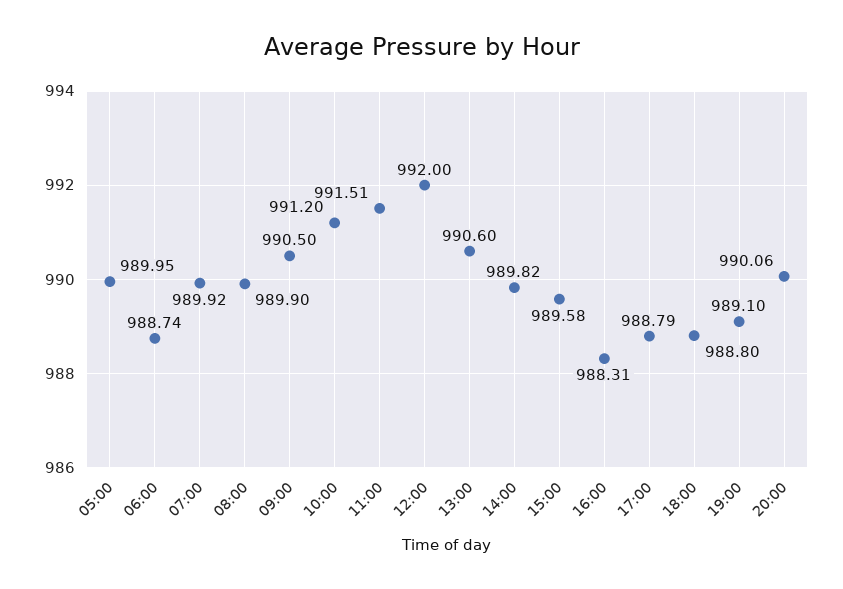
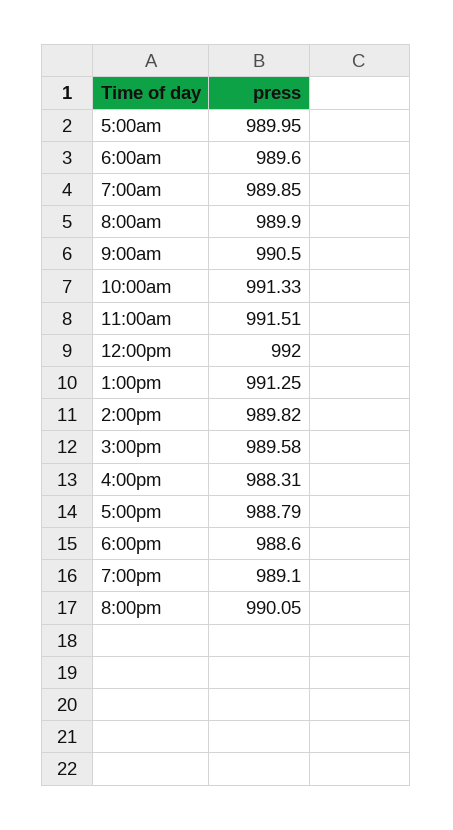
  {
    "05:00": 989.95,
-   "06:00": 988.74,
+   "06:00": 989.6,
-   "07:00": 989.92,
+   "07:00": 989.85,
    "08:00": 989.9,
    "09:00": 990.5,
-   "10:00": 991.2,
+   "10:00": 991.33,
    "11:00": 991.51,
    "12:00": 992,
-   "13:00": 990.6,
+   "13:00": 991.25,
    "14:00": 989.82,
    "15:00": 989.58,
    "16:00": 988.31,
    "17:00": 988.79,
-   "18:00": 988.8,
+   "18:00": 988.6,
    "19:00": 989.1,
-   "20:00": 990.06
+   "20:00": 990.05
  }

